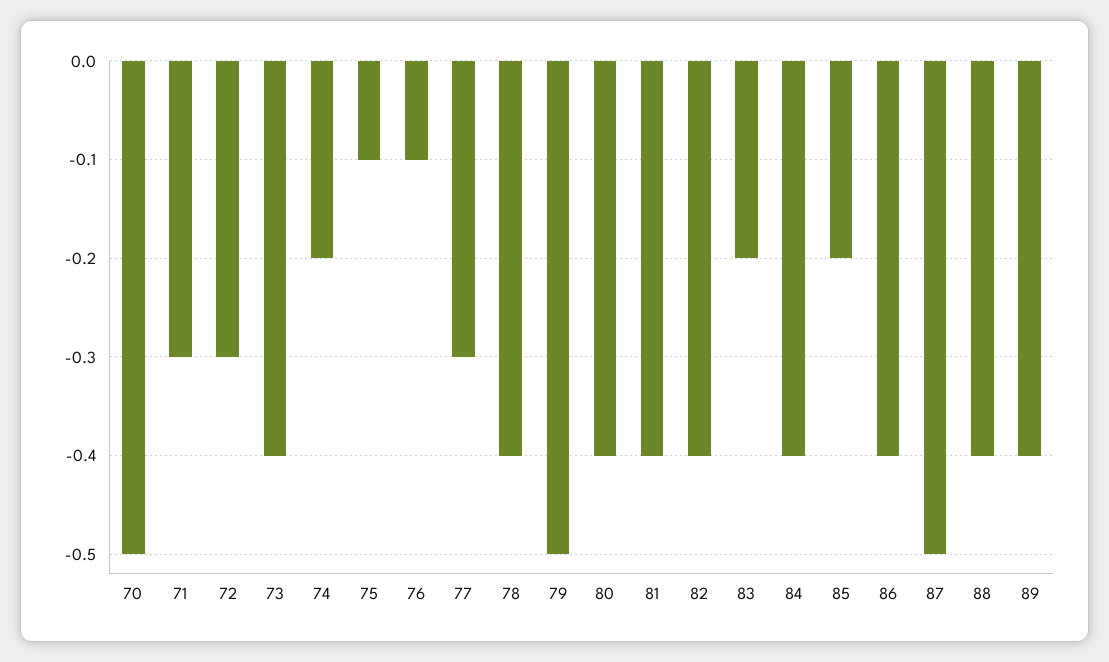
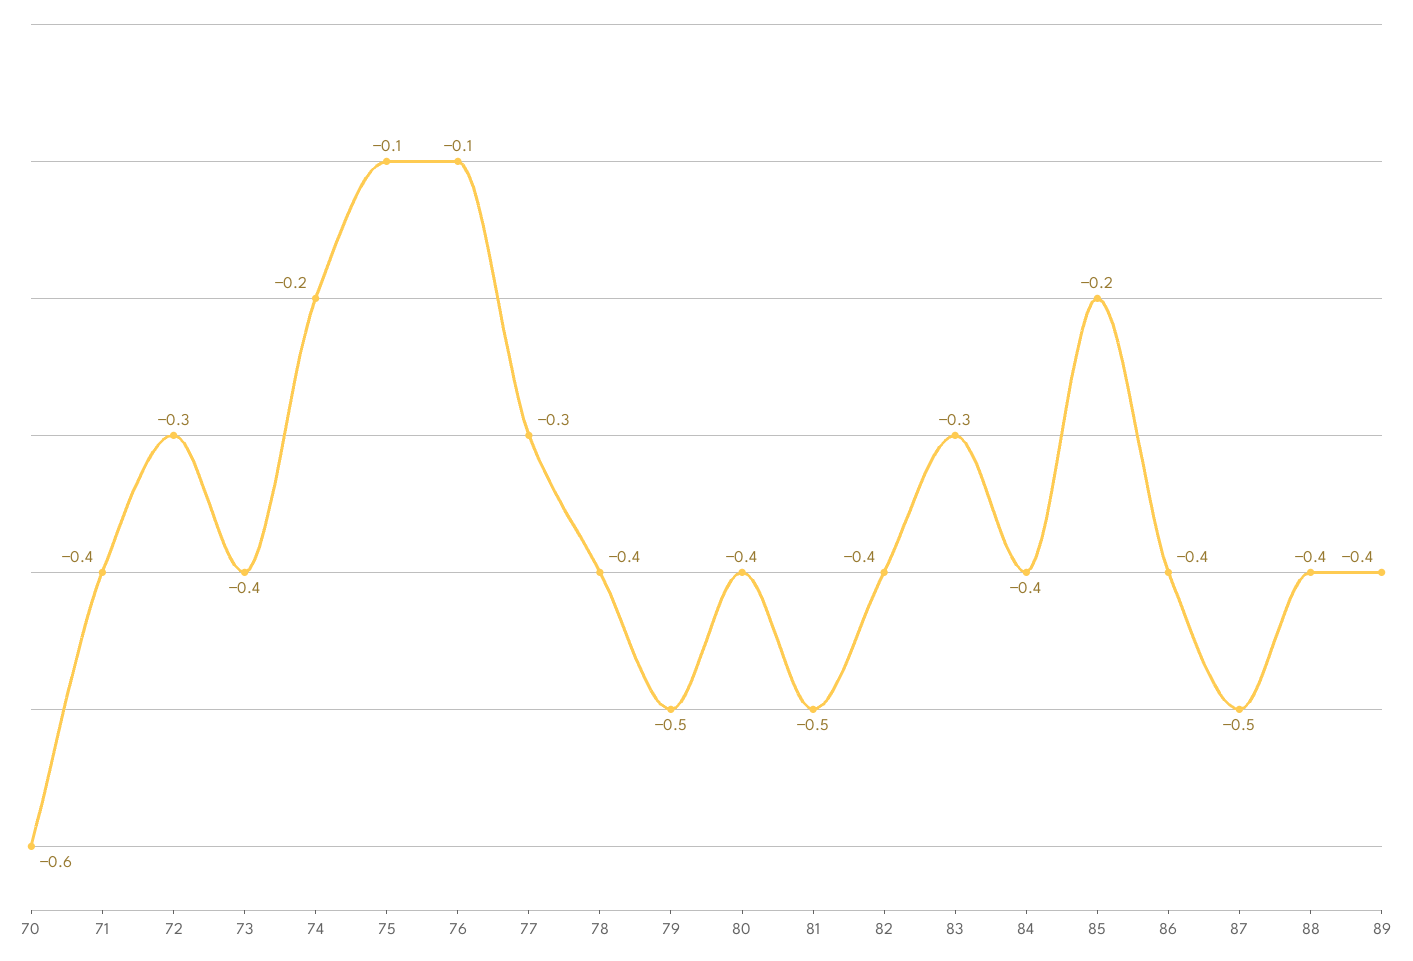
  {
-   "70": -0.5,
+   "70": -0.6,
-   "71": -0.3,
+   "71": -0.4,
    "72": -0.3,
    "73": -0.4,
    "74": -0.2,
    "75": -0.1,
    "76": -0.1,
    "77": -0.3,
    "78": -0.4,
    "79": -0.5,
    "80": -0.4,
-   "81": -0.4,
+   "81": -0.5,
    "82": -0.4,
-   "83": -0.2,
+   "83": -0.3,
    "84": -0.4,
    "85": -0.2,
    "86": -0.4,
    "87": -0.5,
    "88": -0.4,
    "89": -0.4
  }

